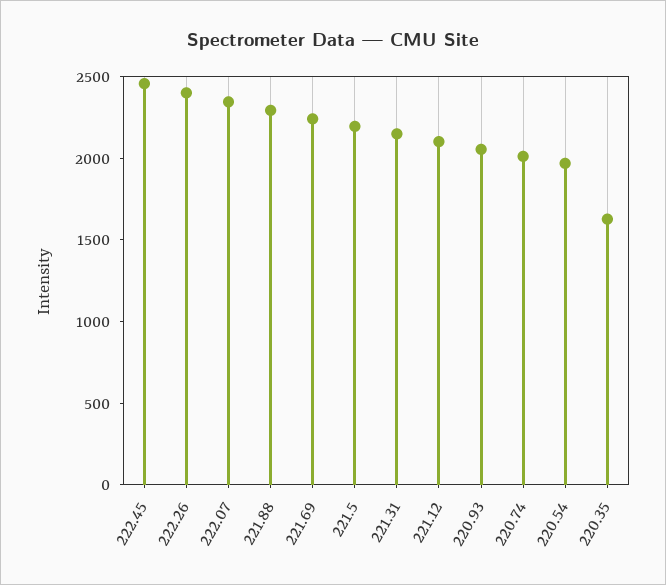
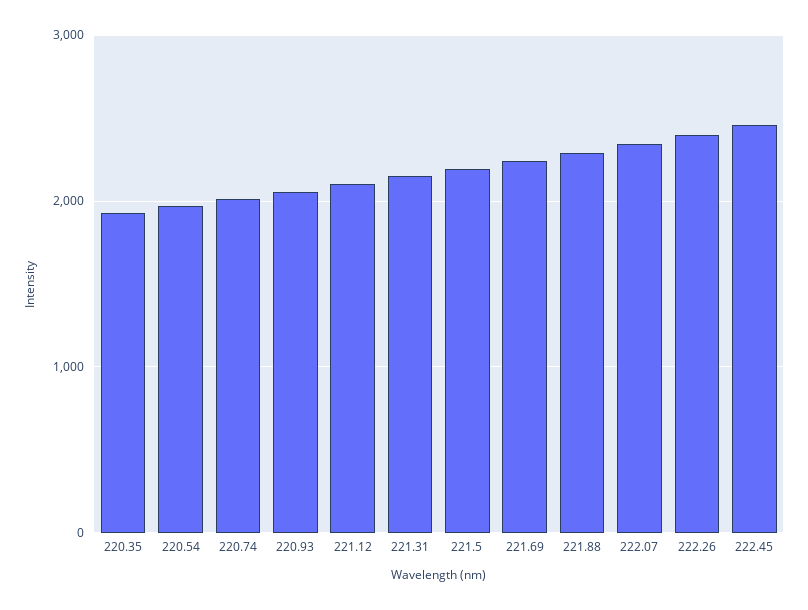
  {
    "222.45": 2500,
    "222.26": 2400,
    "222.07": 2300,
    "221.88": 2300,
    "221.69": 2200,
    "221.5": 2200,
    "221.31": 2100,
    "221.12": 2100,
    "220.93": 2100,
    "220.74": 2000,
    "220.54": 2000,
-   "220.35": 1600
+   "220.35": 1900
  }

